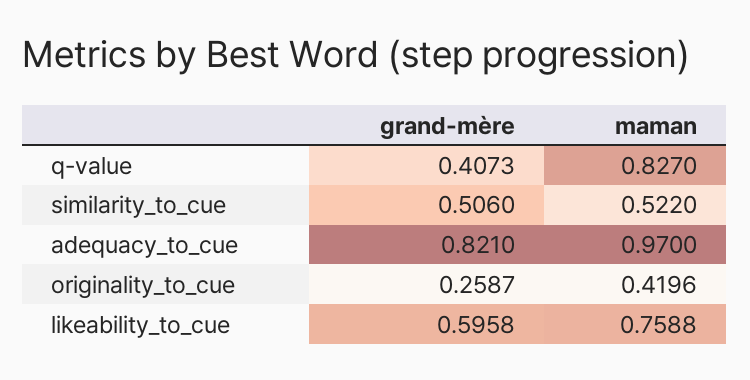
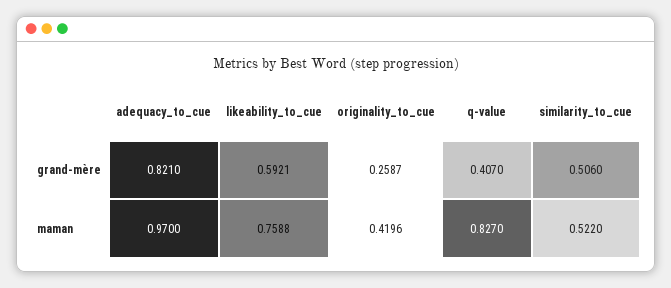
  {
    "grand-mère": {
-     "q-value": 0.4073,
+     "q-value": 0.407,
      "similarity_to_cue": 0.506,
      "adequacy_to_cue": 0.821,
      "originality_to_cue": 0.2587,
-     "likeability_to_cue": 0.5958
+     "likeability_to_cue": 0.5921
    },
    "maman": {
      "q-value": 0.827,
      "similarity_to_cue": 0.522,
      "adequacy_to_cue": 0.97,
      "originality_to_cue": 0.4196,
      "likeability_to_cue": 0.7588
    }
  }

